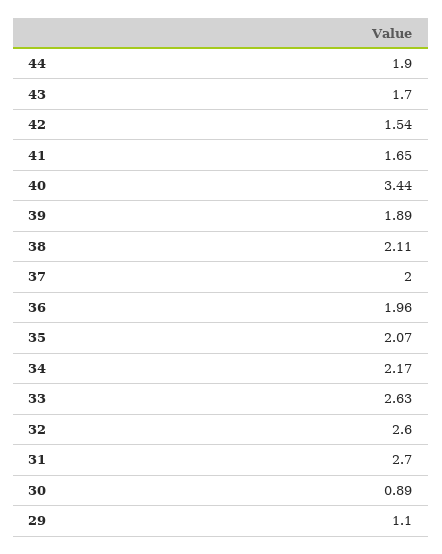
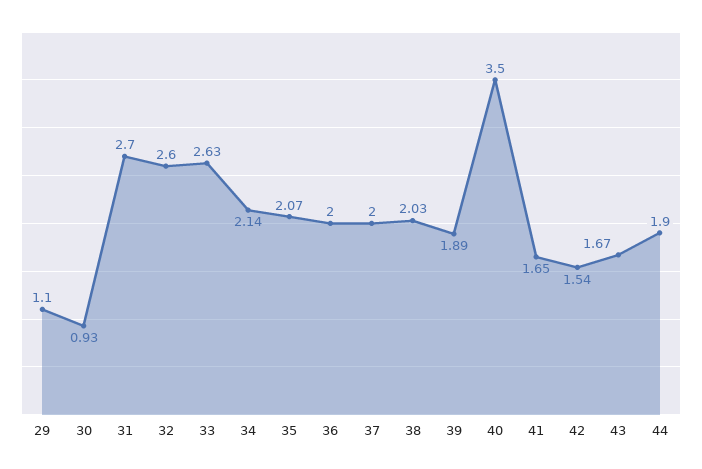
  {
    "44": 1.9,
-   "43": 1.7,
+   "43": 1.67,
    "42": 1.54,
    "41": 1.65,
-   "40": 3.44,
+   "40": 3.5,
    "39": 1.89,
-   "38": 2.11,
+   "38": 2.03,
    "37": 2,
-   "36": 1.96,
+   "36": 2,
    "35": 2.07,
-   "34": 2.17,
+   "34": 2.14,
    "33": 2.63,
    "32": 2.6,
    "31": 2.7,
-   "30": 0.89,
+   "30": 0.93,
    "29": 1.1
  }

